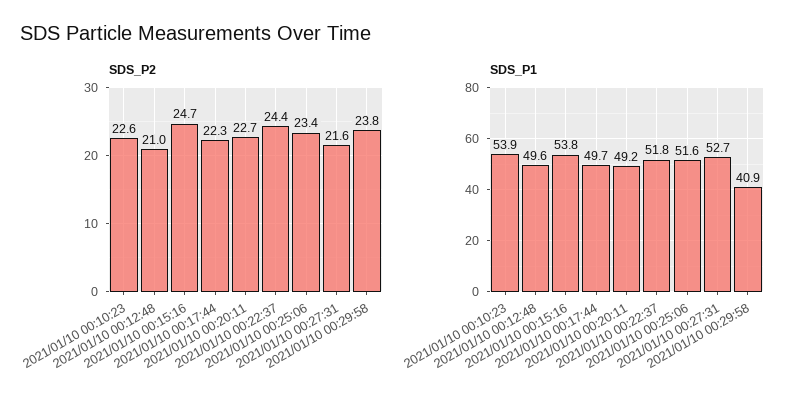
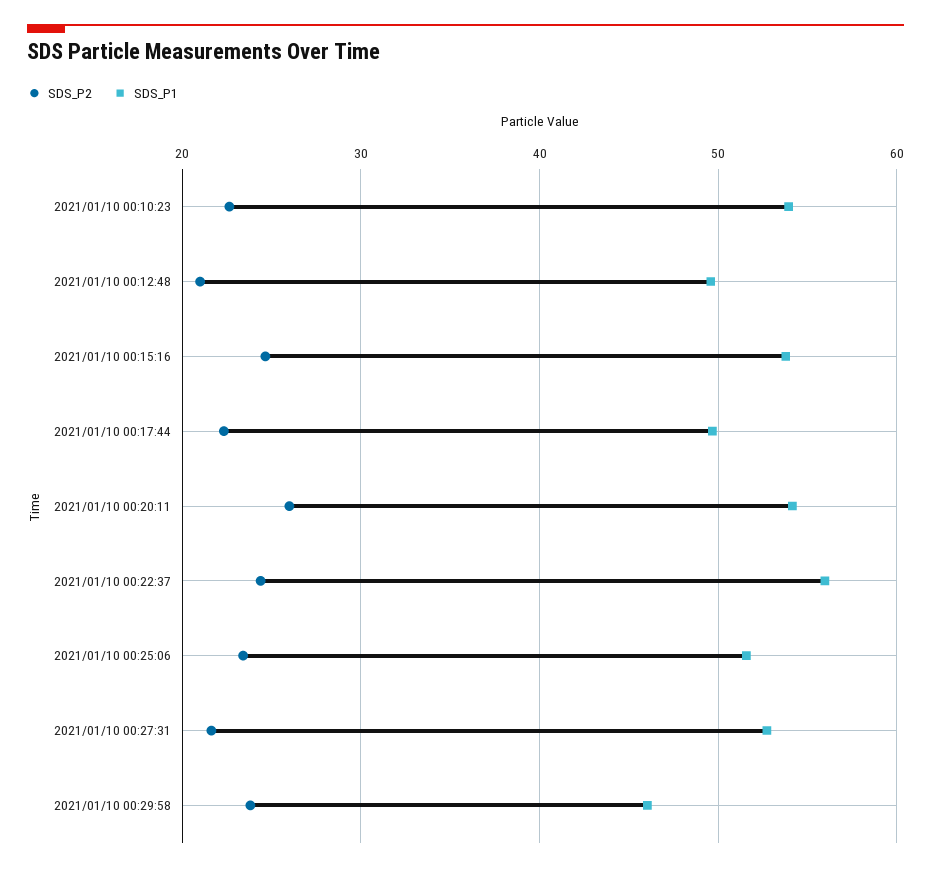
  {
    "SDS_P2": {
      "2021/01/10 00:10:23": 22.6,
      "2021/01/10 00:12:48": 21,
      "2021/01/10 00:15:16": 24.7,
      "2021/01/10 00:17:44": 22.3,
-     "2021/01/10 00:20:11": 22.7,
+     "2021/01/10 00:20:11": 26,
      "2021/01/10 00:22:37": 24.4,
      "2021/01/10 00:25:06": 23.4,
      "2021/01/10 00:27:31": 21.6,
      "2021/01/10 00:29:58": 23.8
    },
    "SDS_P1": {
      "2021/01/10 00:10:23": 53.9,
      "2021/01/10 00:12:48": 49.6,
      "2021/01/10 00:15:16": 53.8,
      "2021/01/10 00:17:44": 49.7,
-     "2021/01/10 00:20:11": 49.2,
+     "2021/01/10 00:20:11": 54,
-     "2021/01/10 00:22:37": 51.8,
+     "2021/01/10 00:22:37": 56,
      "2021/01/10 00:25:06": 51.6,
      "2021/01/10 00:27:31": 52.7,
-     "2021/01/10 00:29:58": 40.9
+     "2021/01/10 00:29:58": 46
    }
  }

